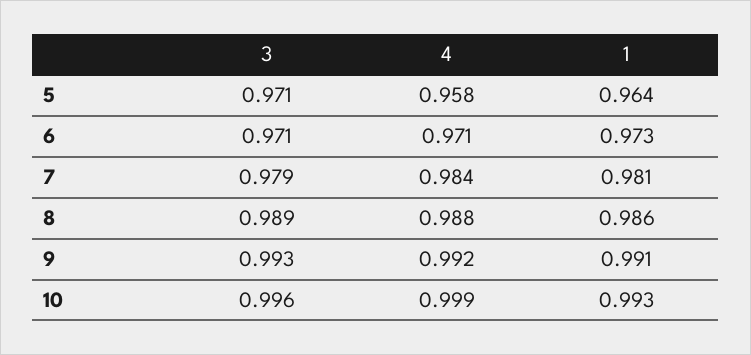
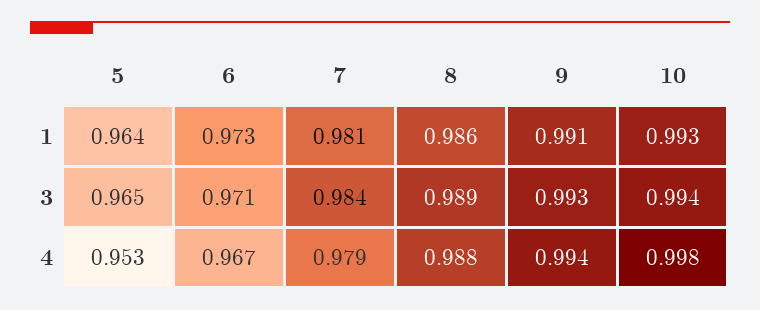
  {
    "3": {
-     "5": 0.971,
+     "5": 0.965,
      "6": 0.971,
-     "7": 0.979,
+     "7": 0.984,
      "8": 0.989,
      "9": 0.993,
-     "10": 0.996
+     "10": 0.994
    },
    "4": {
-     "5": 0.958,
+     "5": 0.953,
-     "6": 0.971,
+     "6": 0.967,
-     "7": 0.984,
+     "7": 0.979,
      "8": 0.988,
-     "9": 0.992,
+     "9": 0.994,
-     "10": 0.999
+     "10": 0.998
    },
    "1": {
      "5": 0.964,
      "6": 0.973,
      "7": 0.981,
      "8": 0.986,
      "9": 0.991,
      "10": 0.993
    }
  }

